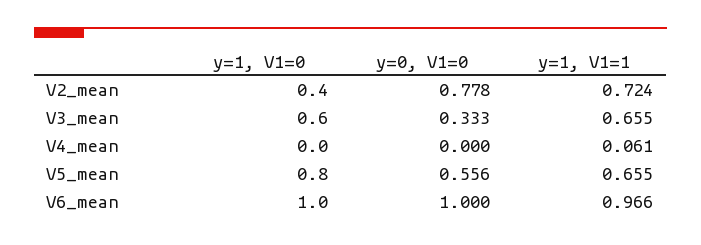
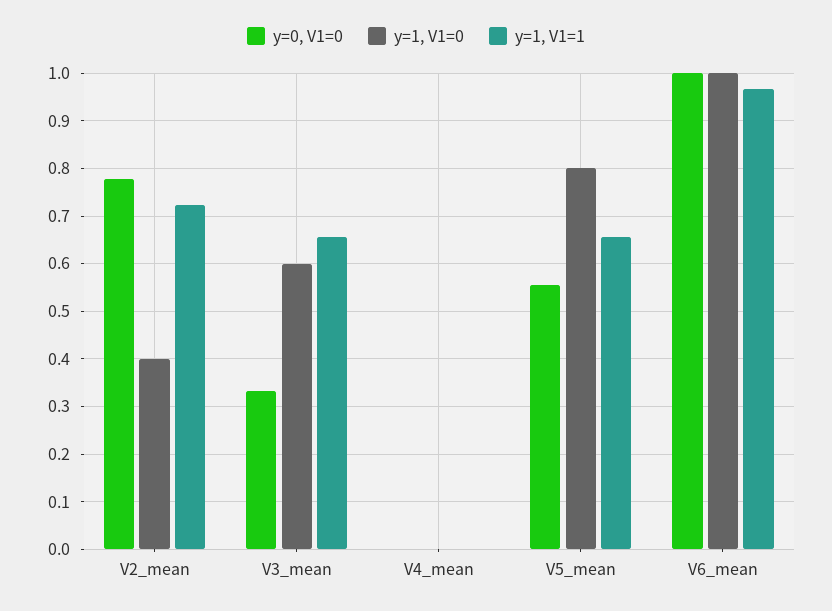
  {
    "y=1, V1=0": {
      "V2_mean": 0.4,
      "V3_mean": 0.6,
      "V4_mean": 0,
      "V5_mean": 0.8,
      "V6_mean": 1
    },
    "y=0, V1=0": {
      "V2_mean": 0.778,
      "V3_mean": 0.333,
      "V4_mean": 0,
      "V5_mean": 0.556,
      "V6_mean": 1
    },
    "y=1, V1=1": {
      "V2_mean": 0.724,
      "V3_mean": 0.655,
-     "V4_mean": 0.061,
+     "V4_mean": 0,
      "V5_mean": 0.655,
      "V6_mean": 0.966
    }
  }

